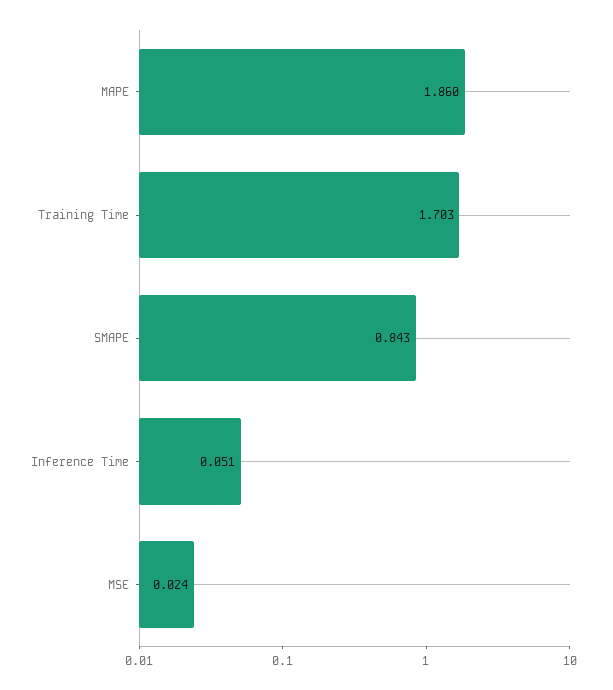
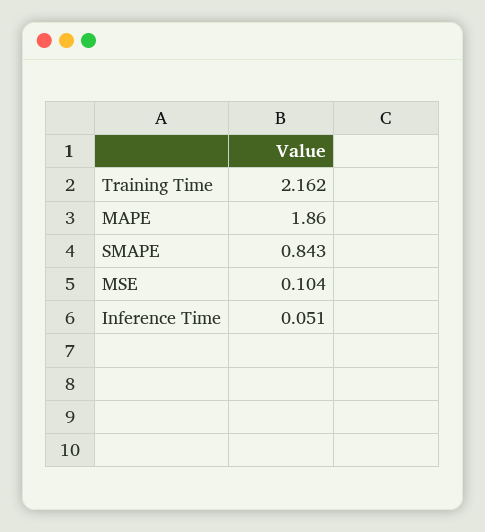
  {
    "MAPE": 1.86,
-   "Training Time": 1.703,
+   "Training Time": 2.162,
    "SMAPE": 0.843,
    "Inference Time": 0.051,
-   "MSE": 0.024
+   "MSE": 0.104
  }

